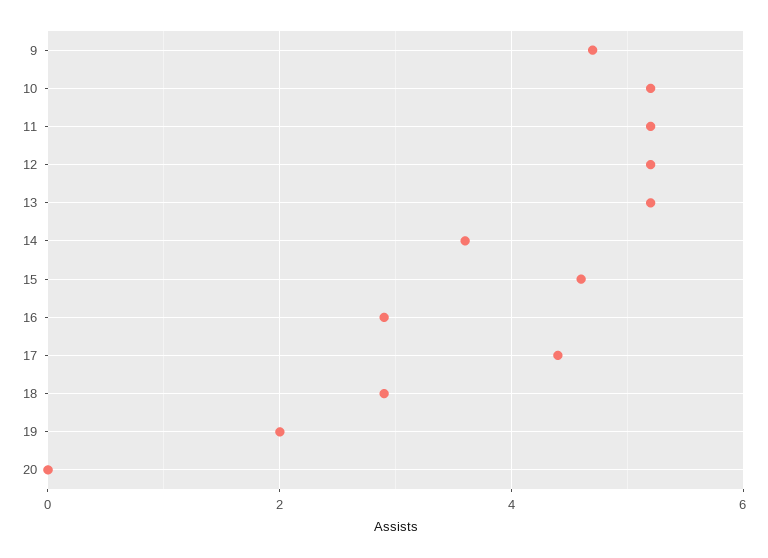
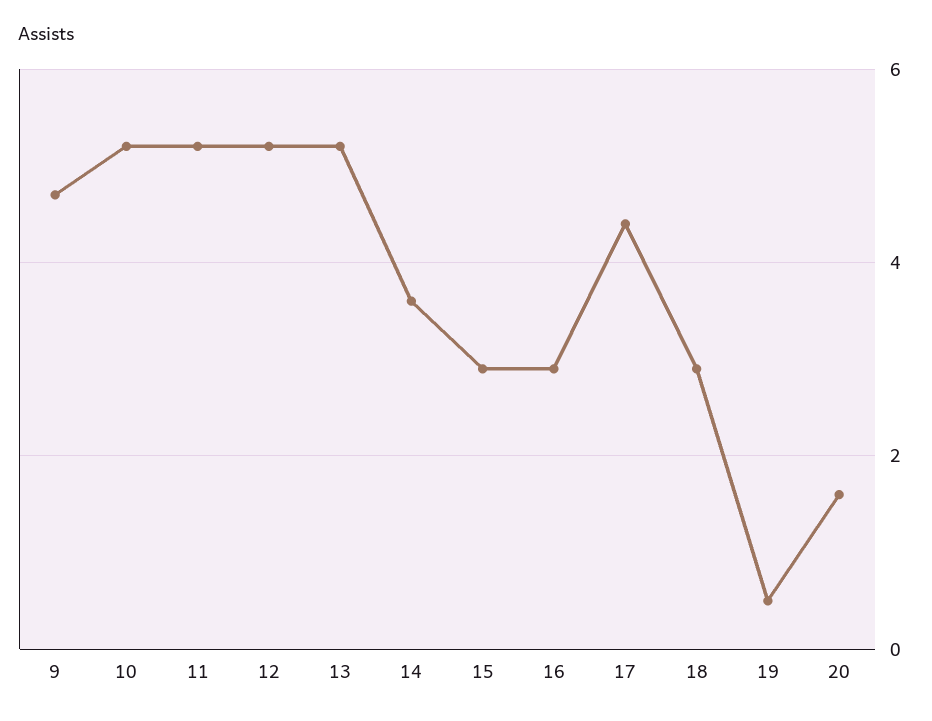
  {
    "9": 4.5,
    "10": 5,
    "11": 5,
    "12": 5,
    "13": 5,
    "14": 3.5,
-   "15": 4.5,
+   "15": 3,
    "16": 3,
    "17": 4.5,
    "18": 3,
-   "19": 2,
+   "19": 0.5,
-   "20": 0
+   "20": 1.5
  }

